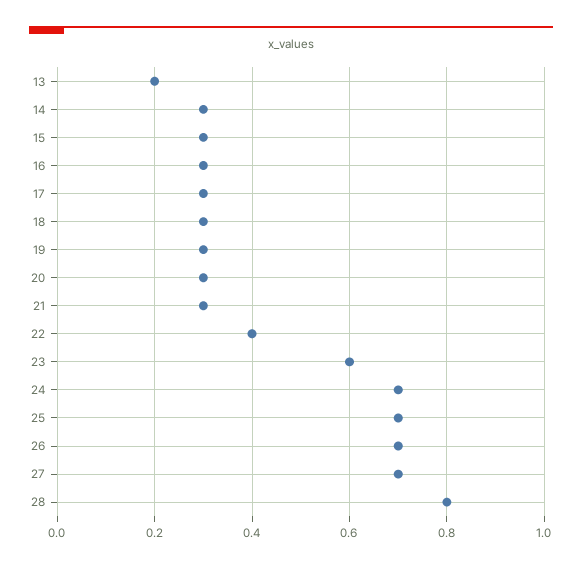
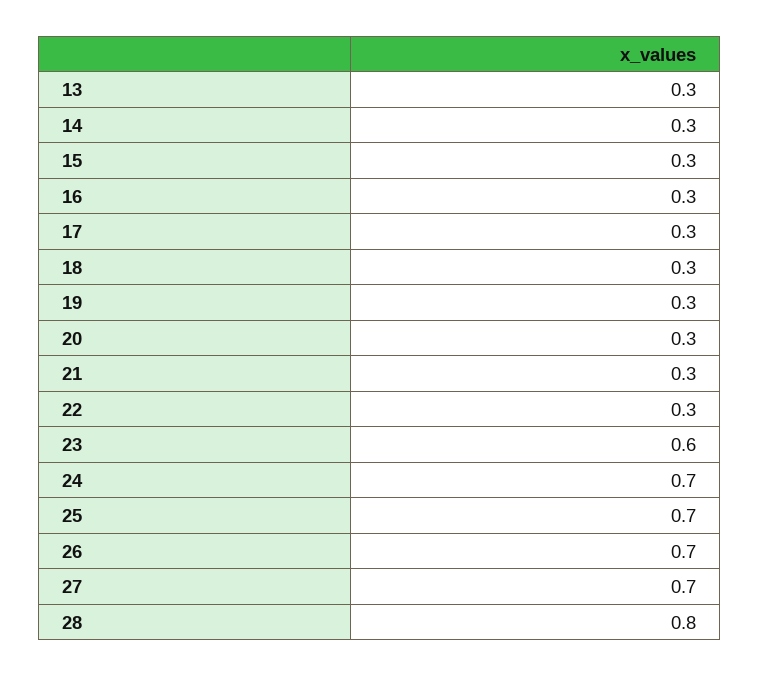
  {
-   "13": 0.2,
+   "13": 0.3,
    "14": 0.3,
    "15": 0.3,
    "16": 0.3,
    "17": 0.3,
    "18": 0.3,
    "19": 0.3,
    "20": 0.3,
    "21": 0.3,
-   "22": 0.4,
+   "22": 0.3,
    "23": 0.6,
    "24": 0.7,
    "25": 0.7,
    "26": 0.7,
    "27": 0.7,
    "28": 0.8
  }

